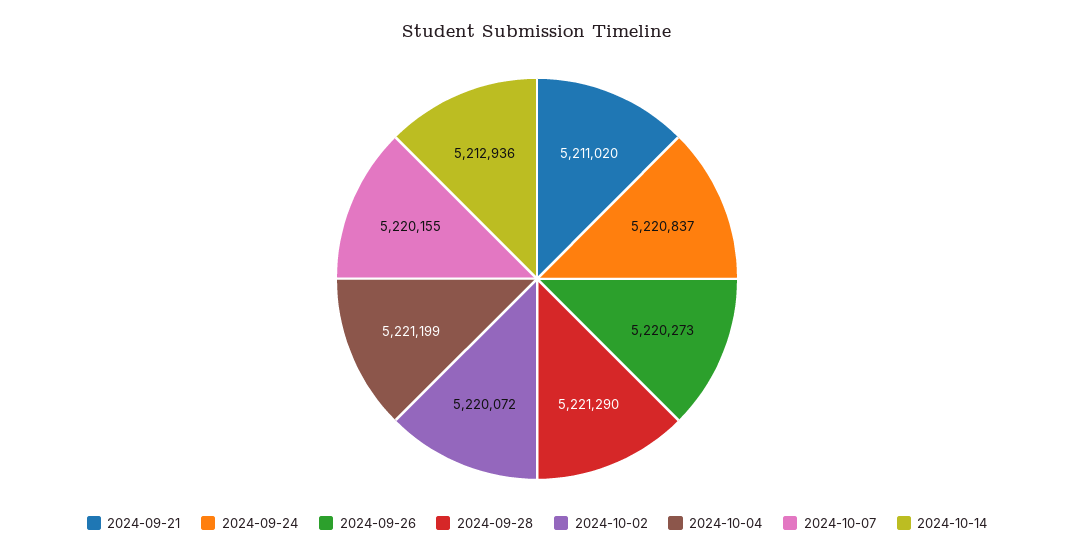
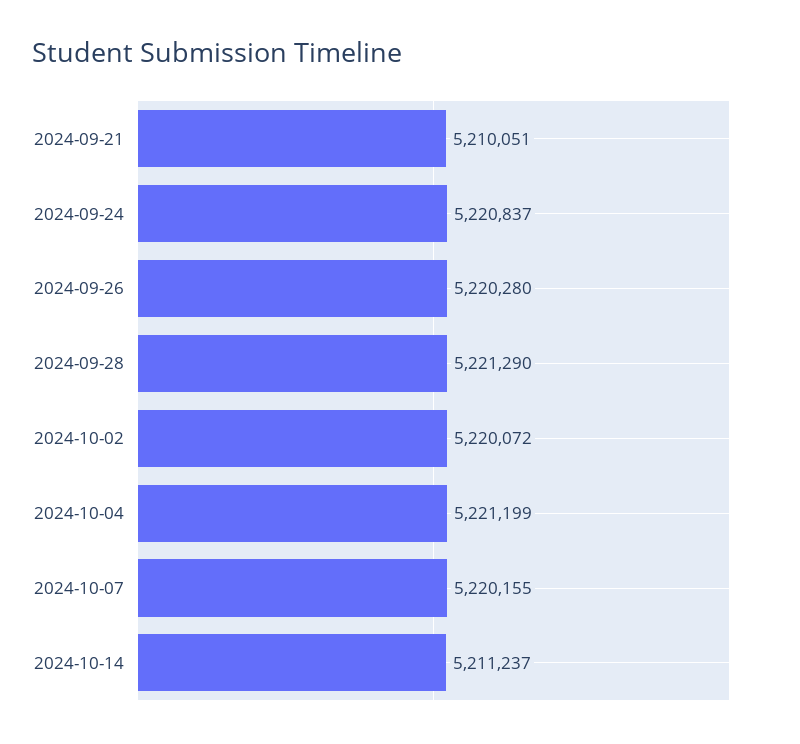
  {
-   "2024-09-21": 5211020,
+   "2024-09-21": 5210051,
    "2024-09-24": 5220837,
-   "2024-09-26": 5220273,
+   "2024-09-26": 5220280,
    "2024-09-28": 5221290,
    "2024-10-02": 5220072,
    "2024-10-04": 5221199,
    "2024-10-07": 5220155,
-   "2024-10-14": 5212936
+   "2024-10-14": 5211237
  }

